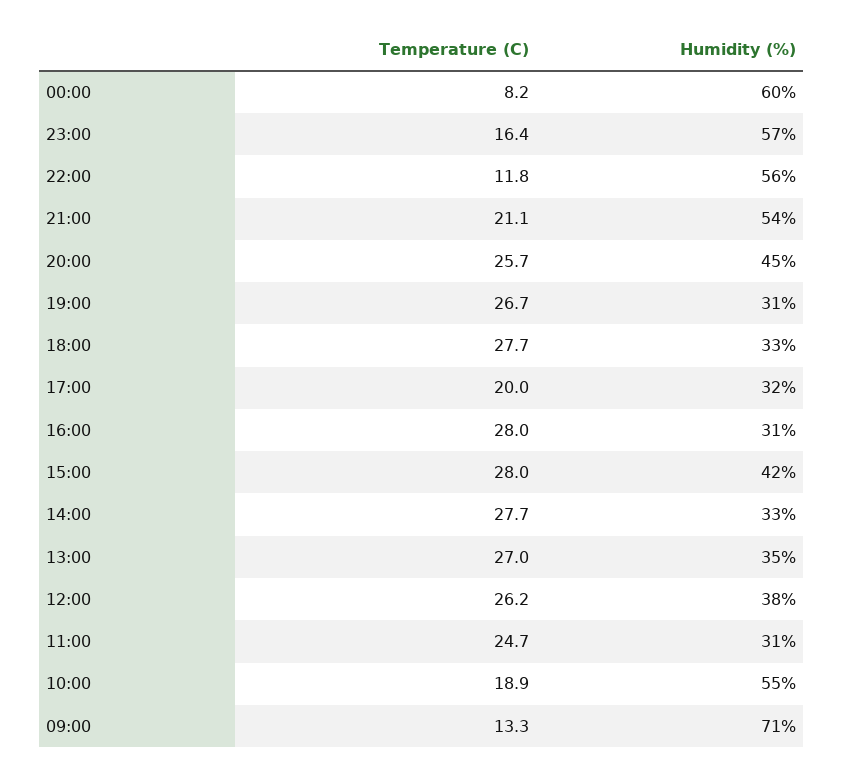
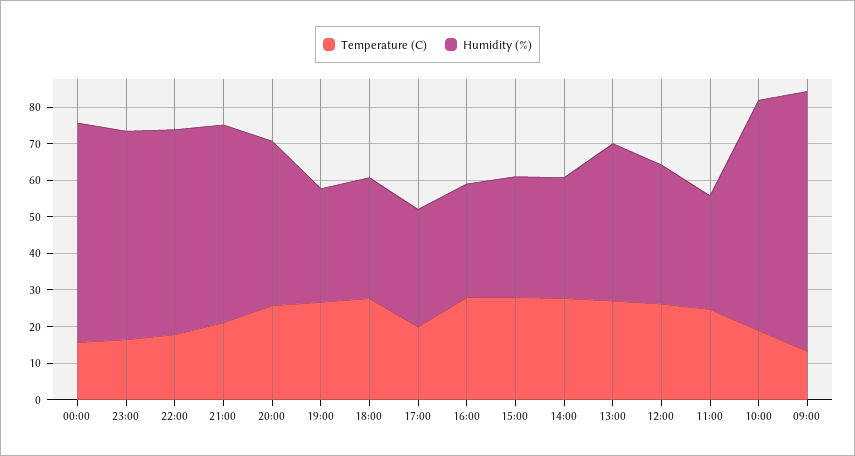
  {
    "Temperature (C)": {
-     "00:00": 8.2,
+     "00:00": 15,
      "23:00": 16.4,
-     "22:00": 11.8,
+     "22:00": 17.5,
      "21:00": 21.1,
      "20:00": 25.7,
      "19:00": 26.7,
      "18:00": 27.7,
      "17:00": 20,
      "16:00": 28,
      "15:00": 28,
      "14:00": 27.7,
      "13:00": 27,
      "12:00": 26.2,
      "11:00": 24.7,
      "10:00": 18.9,
      "09:00": 13.3
    },
    "Humidity (%)": {
      "00:00": 60,
      "23:00": 57,
      "22:00": 56,
      "21:00": 54,
      "20:00": 45,
      "19:00": 31,
      "18:00": 33,
      "17:00": 32,
      "16:00": 31,
-     "15:00": 42,
+     "15:00": 32.5,
      "14:00": 33,
-     "13:00": 35,
+     "13:00": 42.5,
      "12:00": 38,
      "11:00": 31,
-     "10:00": 55,
+     "10:00": 62.5,
      "09:00": 71
    }
  }

